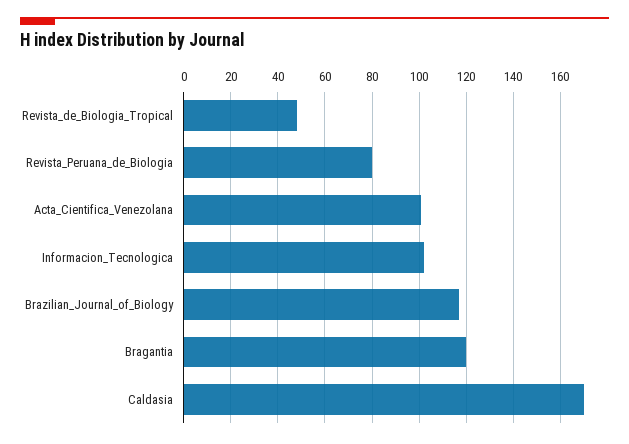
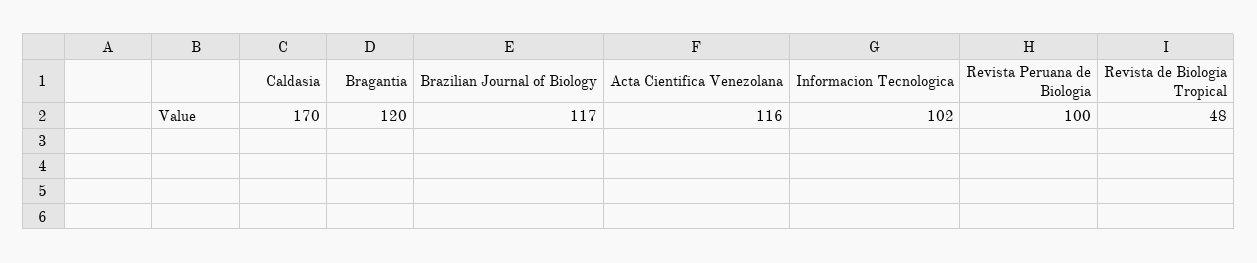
  {
    "Revista_de_Biologia_Tropical": 48,
-   "Revista_Peruana_de_Biologia": 80,
+   "Revista_Peruana_de_Biologia": 100,
-   "Acta_Cientifica_Venezolana": 100,
+   "Acta_Cientifica_Venezolana": 116,
    "Informacion_Tecnologica": 102,
    "Brazilian_Journal_of_Biology": 117,
    "Bragantia": 120,
    "Caldasia": 170
  }

